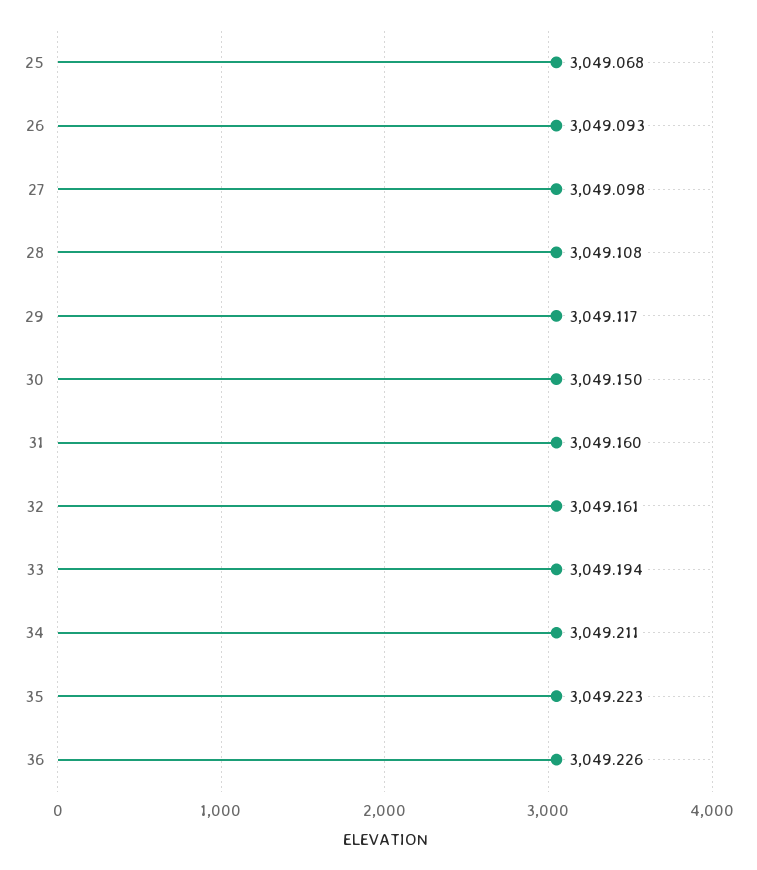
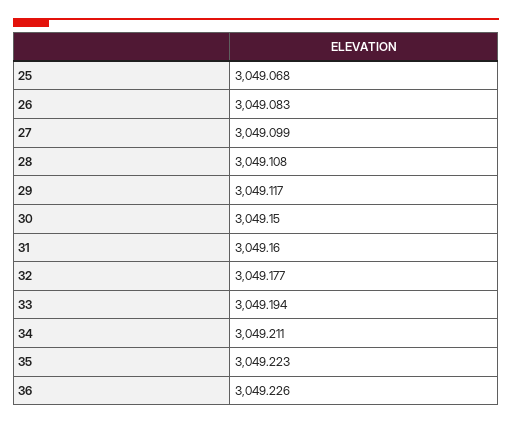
  {
    "25": 3049.068,
-   "26": 3049.093,
+   "26": 3049.083,
-   "27": 3049.098,
+   "27": 3049.099,
    "28": 3049.108,
    "29": 3049.117,
    "30": 3049.15,
    "31": 3049.16,
-   "32": 3049.161,
+   "32": 3049.177,
    "33": 3049.194,
    "34": 3049.211,
    "35": 3049.223,
    "36": 3049.226
  }

